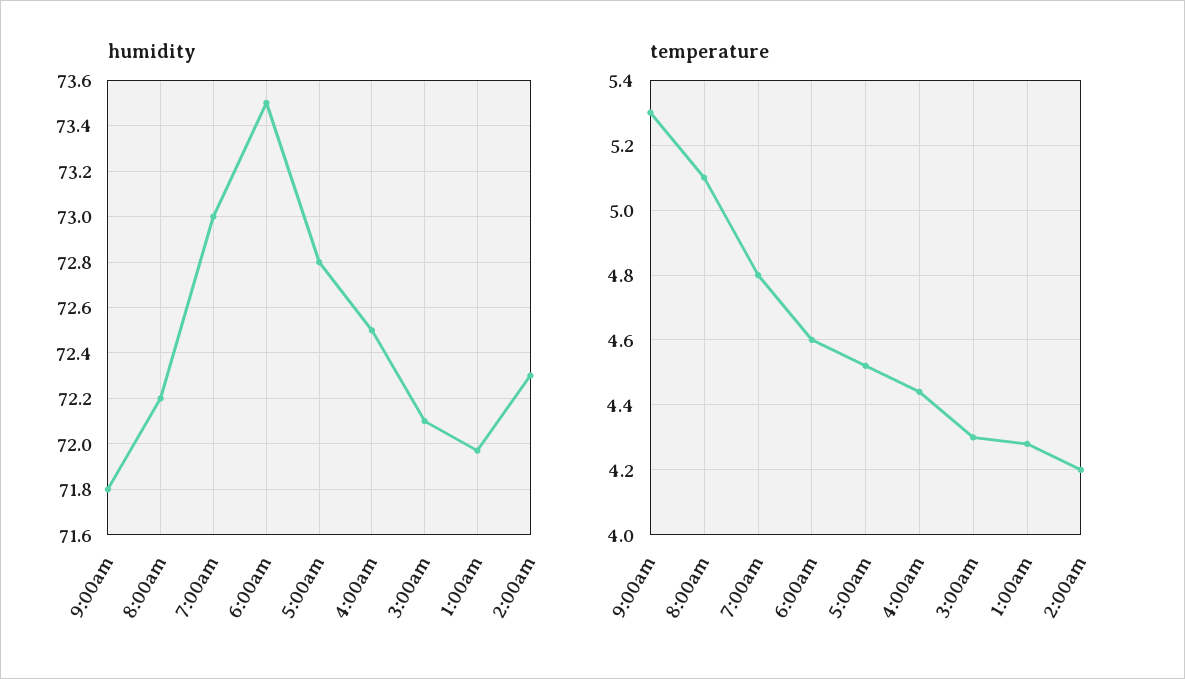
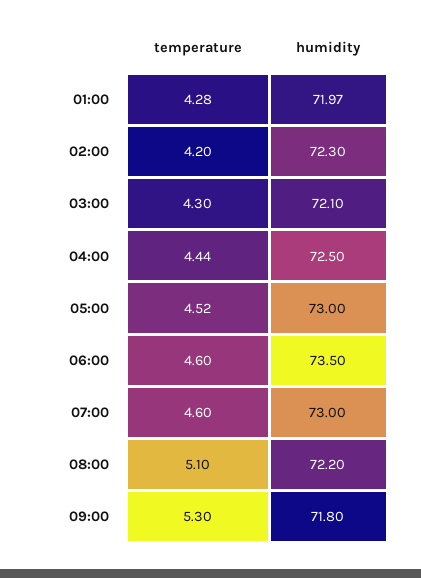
  {
    "humidity": {
      "9:00am": 71.8,
      "8:00am": 72.2,
      "7:00am": 73,
      "6:00am": 73.5,
-     "5:00am": 72.8,
+     "5:00am": 73,
      "4:00am": 72.5,
      "3:00am": 72.1,
      "1:00am": 71.97,
      "2:00am": 72.3
    },
    "temperature": {
      "9:00am": 5.3,
      "8:00am": 5.1,
-     "7:00am": 4.8,
+     "7:00am": 4.6,
      "6:00am": 4.6,
      "5:00am": 4.52,
      "4:00am": 4.44,
      "3:00am": 4.3,
      "1:00am": 4.28,
      "2:00am": 4.2
    }
  }

